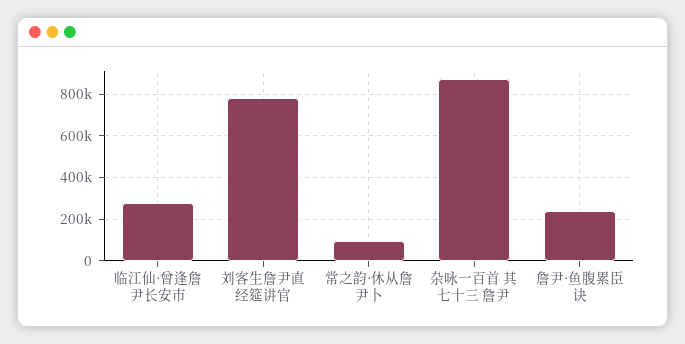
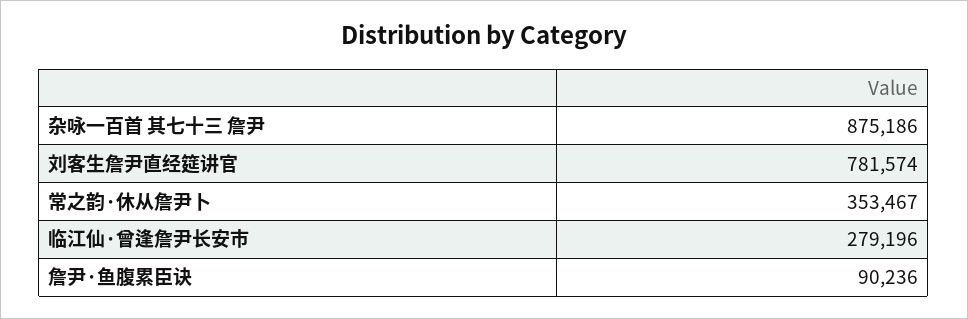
  {
    "临江仙·曾逢詹尹长安市": 279196,
    "刘客生詹尹直经筵讲官": 781574,
-   "常之韵·休从詹尹卜": 100000,
+   "常之韵·休从詹尹卜": 353467,
    "杂咏一百首 其七十三 詹尹": 875186,
-   "詹尹·鱼腹累臣诀": 250000
+   "詹尹·鱼腹累臣诀": 90236
  }

